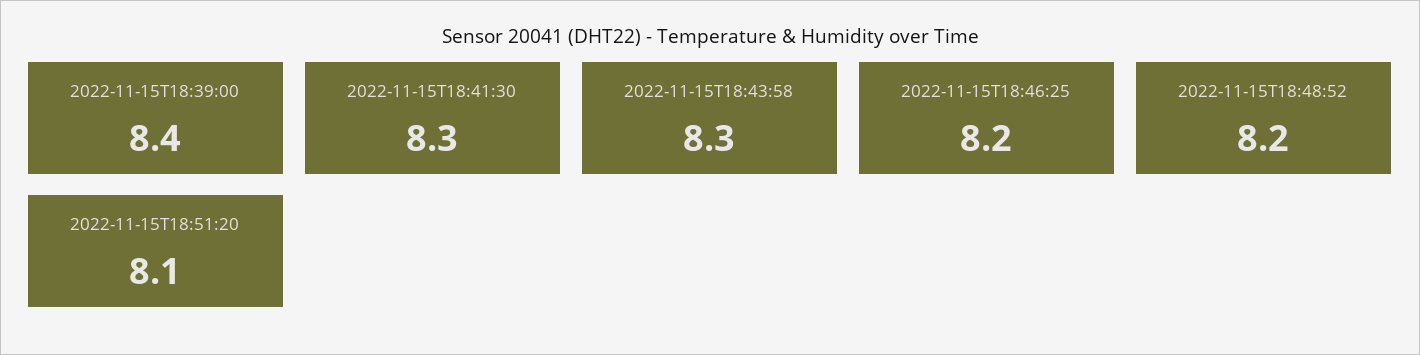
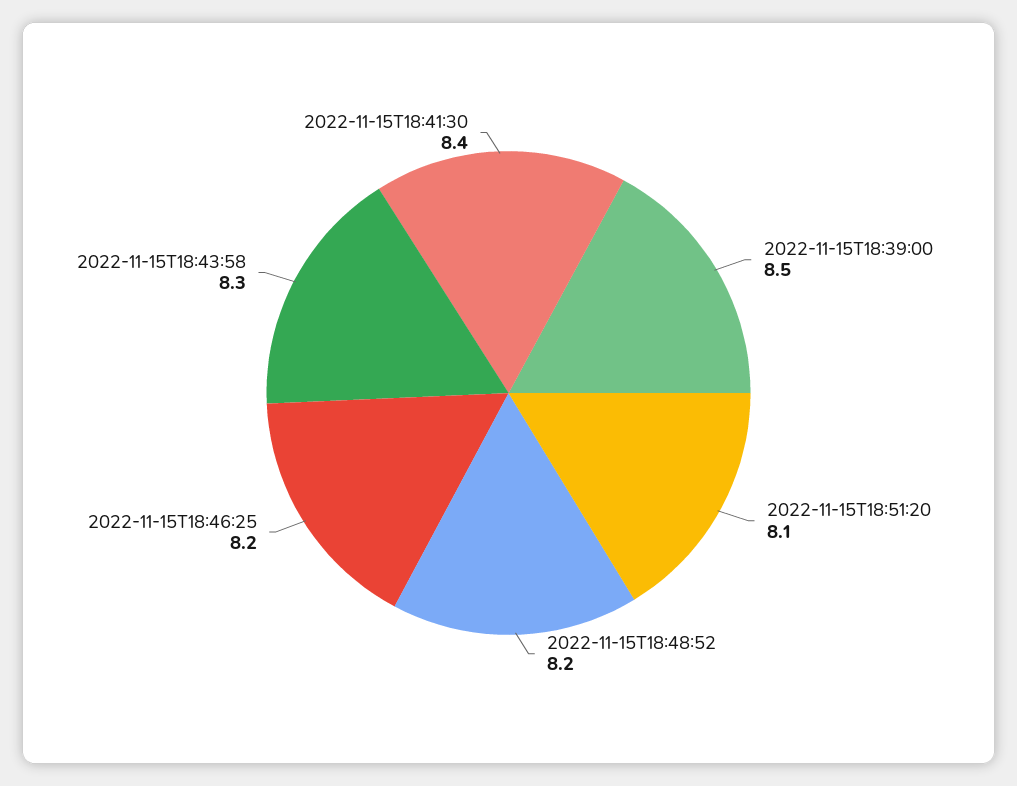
  {
-   "2022-11-15T18:39:00": 8.4,
+   "2022-11-15T18:39:00": 8.5,
-   "2022-11-15T18:41:30": 8.3,
+   "2022-11-15T18:41:30": 8.4,
    "2022-11-15T18:43:58": 8.3,
    "2022-11-15T18:46:25": 8.2,
    "2022-11-15T18:48:52": 8.2,
    "2022-11-15T18:51:20": 8.1
  }

